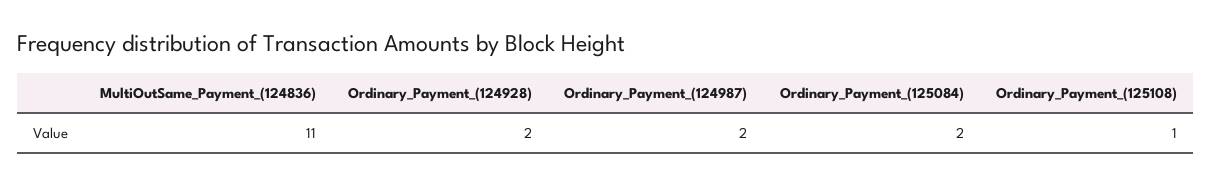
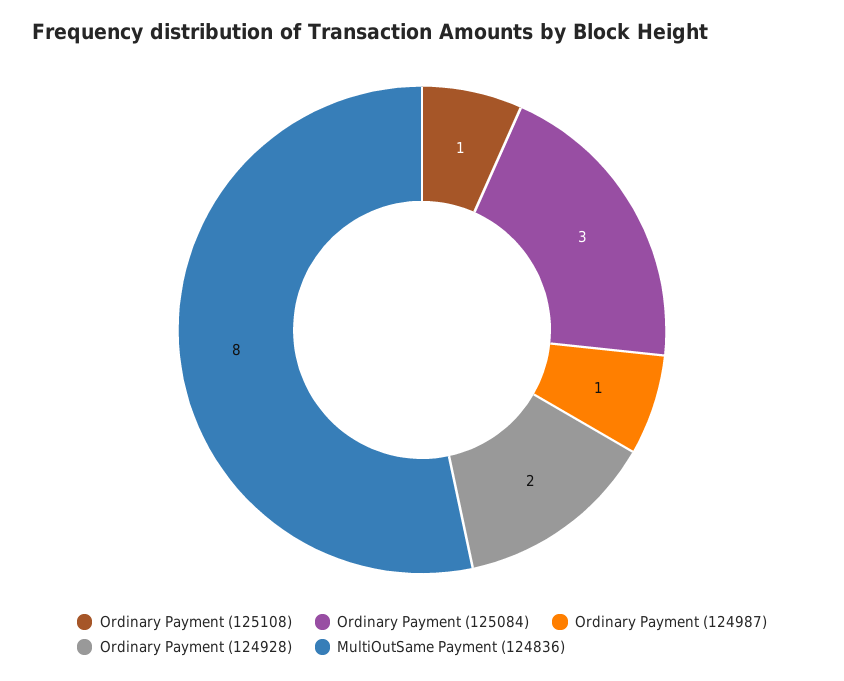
  {
-   "MultiOutSame_Payment_(124836)": 11,
+   "MultiOutSame_Payment_(124836)": 8,
    "Ordinary_Payment_(124928)": 2,
-   "Ordinary_Payment_(124987)": 2,
+   "Ordinary_Payment_(124987)": 1,
-   "Ordinary_Payment_(125084)": 2,
+   "Ordinary_Payment_(125084)": 3,
    "Ordinary_Payment_(125108)": 1
  }

